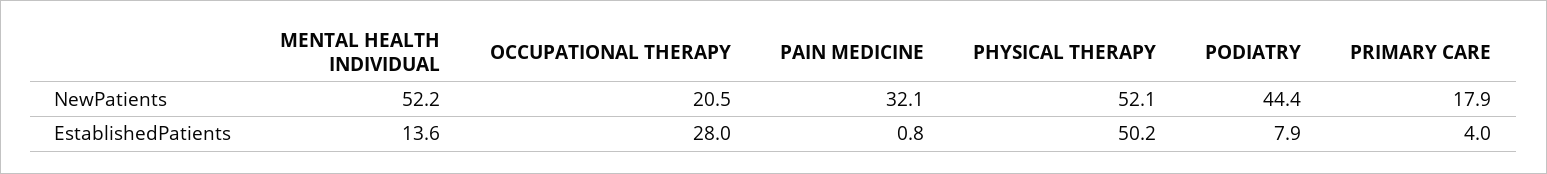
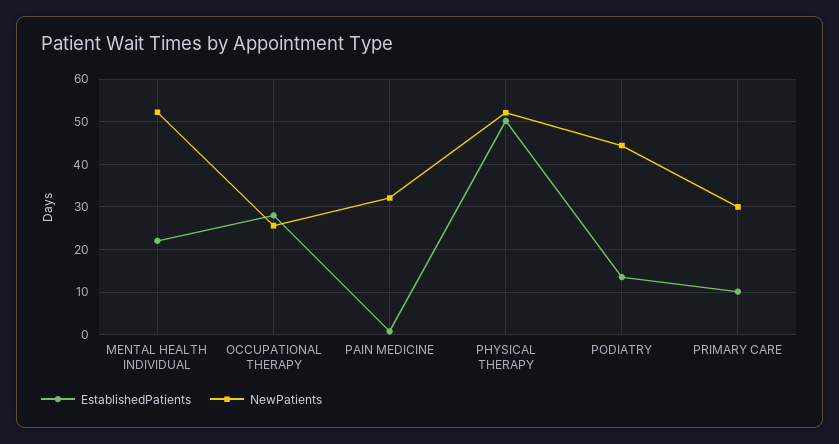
  {
    "NewPatients": {
      "MENTAL HEALTH INDIVIDUAL": 52.2,
-     "OCCUPATIONAL THERAPY": 20.5,
+     "OCCUPATIONAL THERAPY": 26,
      "PAIN MEDICINE": 32.1,
      "PHYSICAL THERAPY": 52.1,
      "PODIATRY": 44.4,
-     "PRIMARY CARE": 17.9
+     "PRIMARY CARE": 30
    },
    "EstablishedPatients": {
-     "MENTAL HEALTH INDIVIDUAL": 13.6,
+     "MENTAL HEALTH INDIVIDUAL": 22,
      "OCCUPATIONAL THERAPY": 28,
      "PAIN MEDICINE": 0.8,
      "PHYSICAL THERAPY": 50.2,
-     "PODIATRY": 7.9,
+     "PODIATRY": 14,
-     "PRIMARY CARE": 4
+     "PRIMARY CARE": 10
    }
  }

